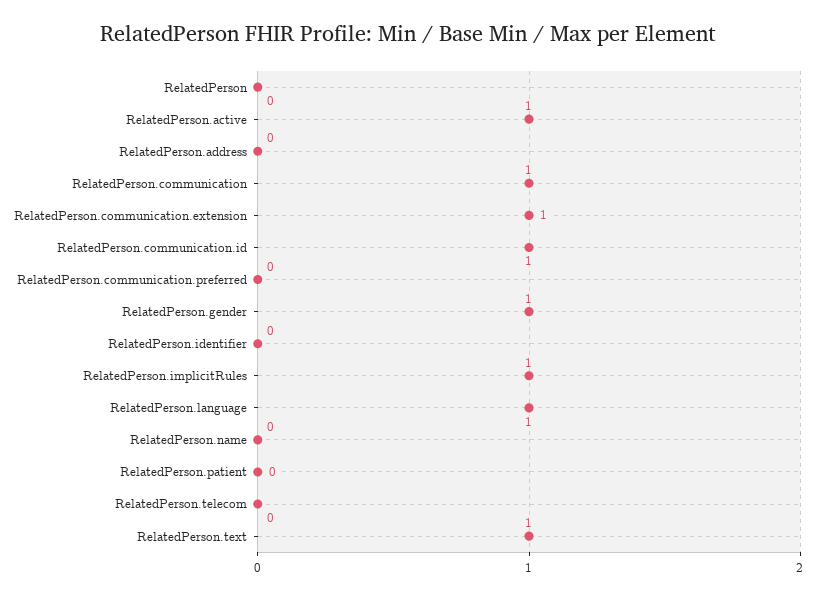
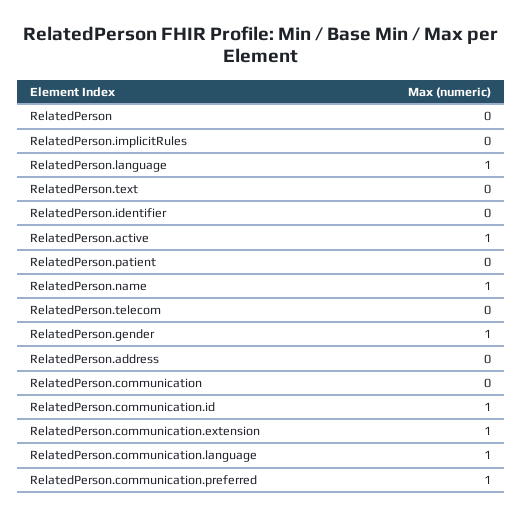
  {
    "RelatedPerson": 0,
    "RelatedPerson.active": 1,
    "RelatedPerson.address": 0,
-   "RelatedPerson.communication": 1,
+   "RelatedPerson.communication": 0,
    "RelatedPerson.communication.extension": 1,
    "RelatedPerson.communication.id": 1,
-   "RelatedPerson.communication.preferred": 0,
+   "RelatedPerson.communication.preferred": 1,
    "RelatedPerson.gender": 1,
    "RelatedPerson.identifier": 0,
-   "RelatedPerson.implicitRules": 1,
+   "RelatedPerson.implicitRules": 0,
    "RelatedPerson.language": 1,
-   "RelatedPerson.name": 0,
+   "RelatedPerson.name": 1,
    "RelatedPerson.patient": 0,
    "RelatedPerson.telecom": 0,
-   "RelatedPerson.text": 1
+   "RelatedPerson.text": 0,
+   "RelatedPerson.communication.language": 1
  }

